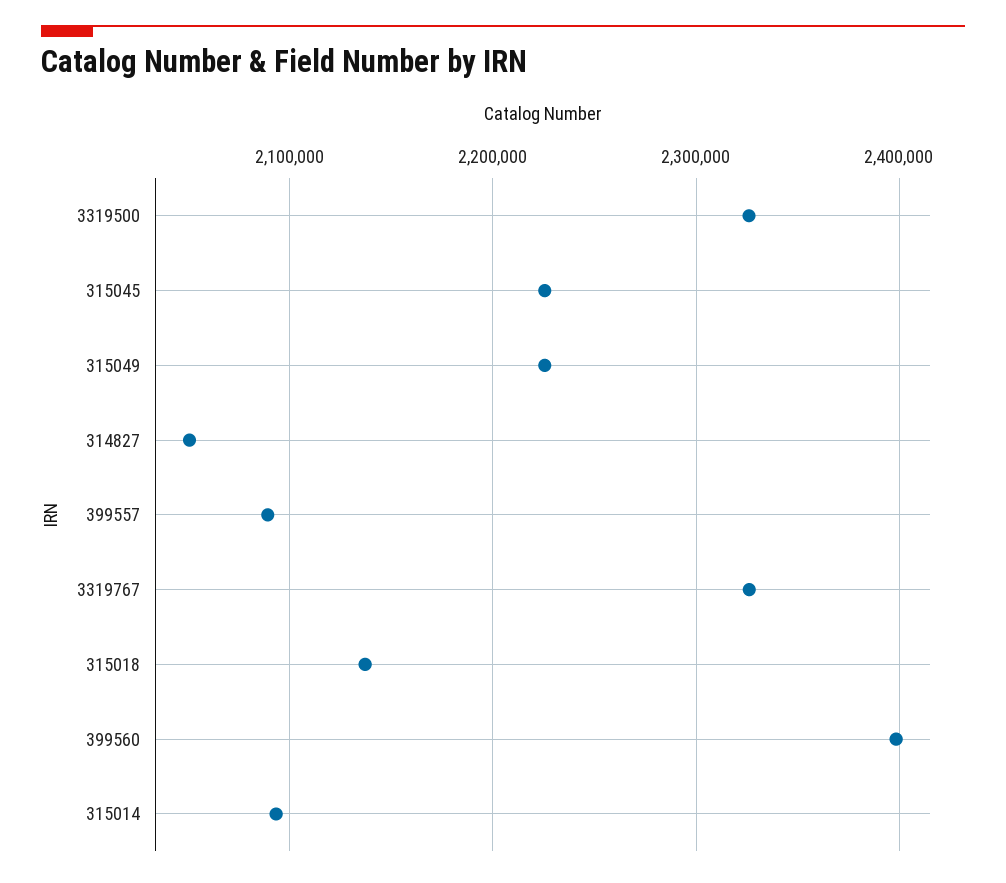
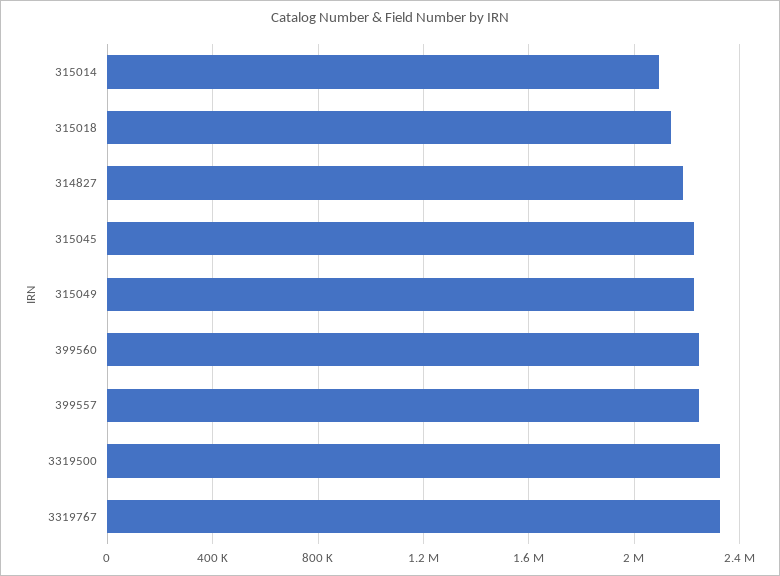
  {
    "3319500": 2330000,
    "315045": 2230000,
    "315049": 2230000,
-   "314827": 2050000,
+   "314827": 2200000,
-   "399557": 2090000,
+   "399557": 2250000,
    "3319767": 2330000,
    "315018": 2140000,
-   "399560": 2400000,
+   "399560": 2250000,
    "315014": 2090000
  }

